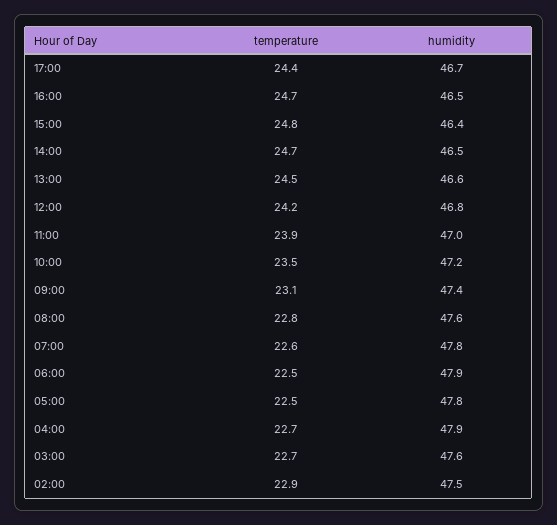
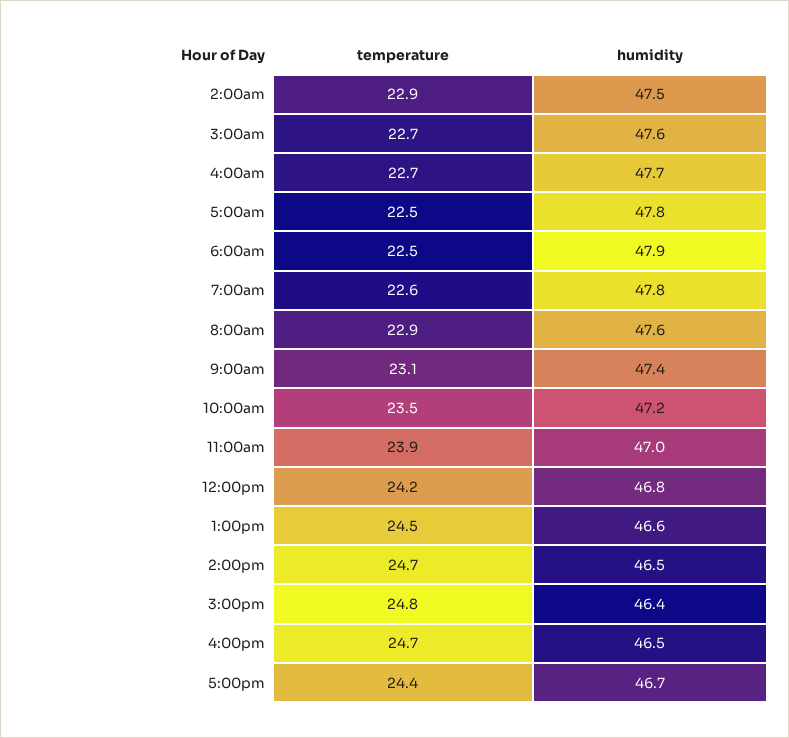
  {
    "temperature": {
      "17:00": 24.4,
      "16:00": 24.7,
      "15:00": 24.8,
      "14:00": 24.7,
      "13:00": 24.5,
      "12:00": 24.2,
      "11:00": 23.9,
      "10:00": 23.5,
      "09:00": 23.1,
-     "08:00": 22.8,
+     "08:00": 22.9,
      "07:00": 22.6,
      "06:00": 22.5,
      "05:00": 22.5,
      "04:00": 22.7,
      "03:00": 22.7,
      "02:00": 22.9
    },
    "humidity": {
      "17:00": 46.7,
      "16:00": 46.5,
      "15:00": 46.4,
      "14:00": 46.5,
      "13:00": 46.6,
      "12:00": 46.8,
      "11:00": 47,
      "10:00": 47.2,
      "09:00": 47.4,
      "08:00": 47.6,
      "07:00": 47.8,
      "06:00": 47.9,
      "05:00": 47.8,
-     "04:00": 47.9,
+     "04:00": 47.7,
      "03:00": 47.6,
      "02:00": 47.5
    }
  }

